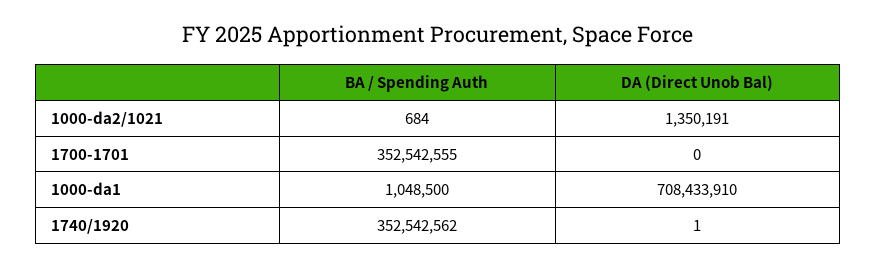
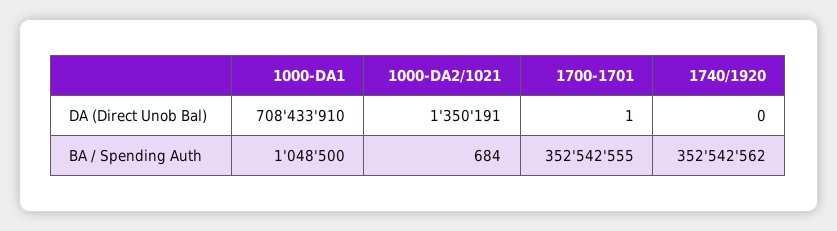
  {
    "BA / Spending Auth": {
      "1000-da2/1021": 684,
      "1700-1701": 352542555,
      "1000-da1": 1048500,
      "1740/1920": 352542562
    },
    "DA (Direct Unob Bal)": {
      "1000-da2/1021": 1350191,
-     "1700-1701": 0,
+     "1700-1701": 1,
      "1000-da1": 708433910,
-     "1740/1920": 1
+     "1740/1920": 0
    }
  }

